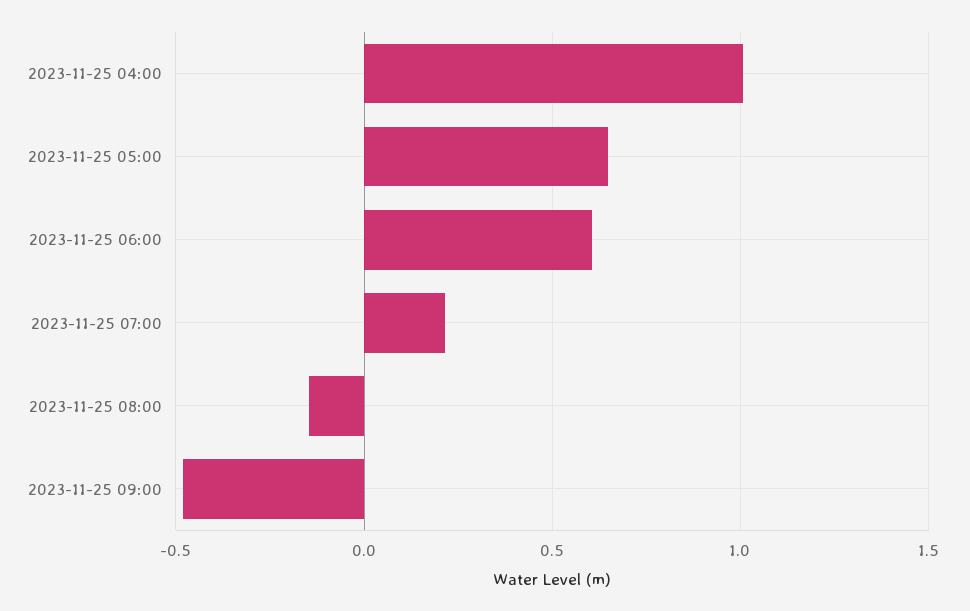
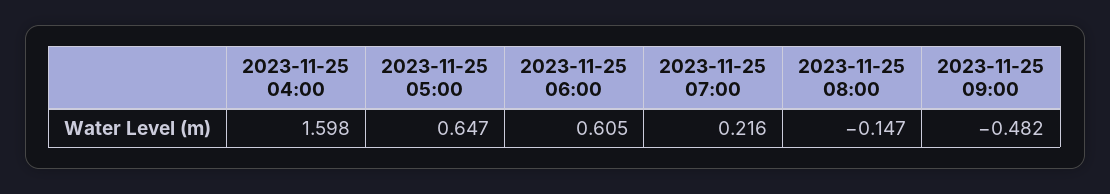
  {
-   "2023-11-25 04:00": 1,
+   "2023-11-25 04:00": 1.598,
    "2023-11-25 05:00": 0.647,
    "2023-11-25 06:00": 0.605,
    "2023-11-25 07:00": 0.216,
    "2023-11-25 08:00": -0.147,
    "2023-11-25 09:00": -0.482
  }

